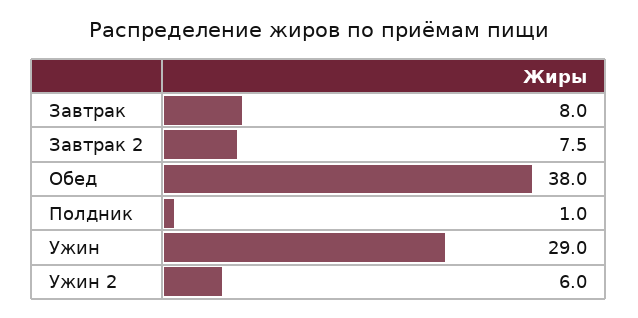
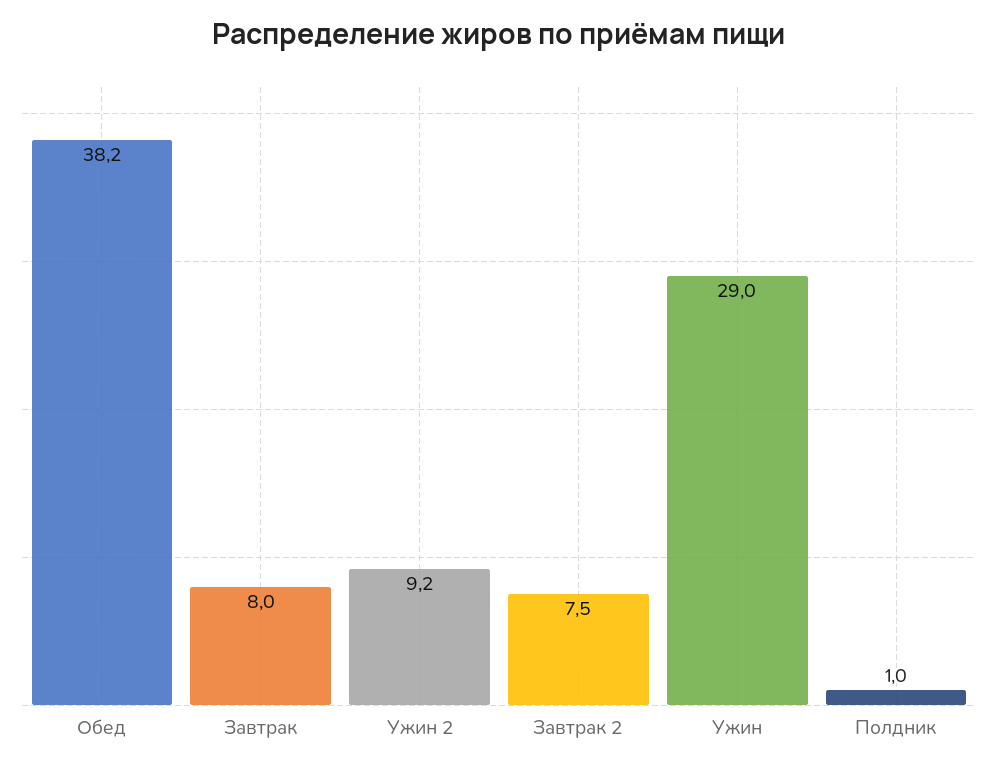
  {
    "Завтрак": 8,
    "Завтрак 2": 7.5,
-   "Обед": 38,
+   "Обед": 38.2,
    "Полдник": 1,
    "Ужин": 29,
-   "Ужин 2": 6
+   "Ужин 2": 9.2
  }

